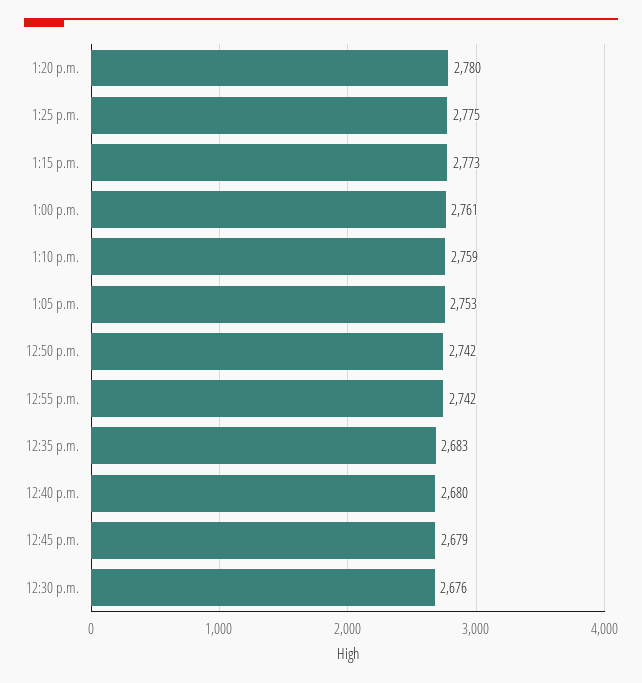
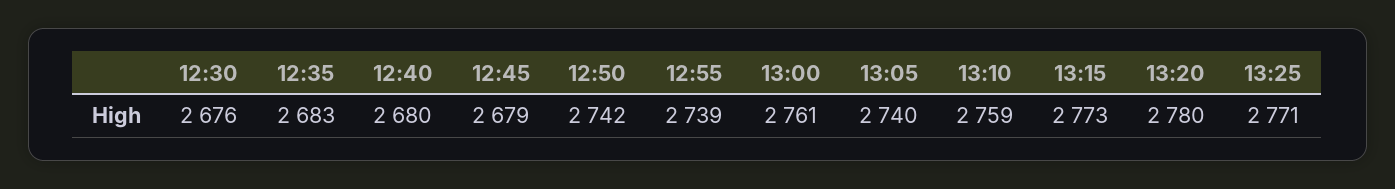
  {
    "1:20 p.m.": 2780,
-   "1:25 p.m.": 2775,
+   "1:25 p.m.": 2771,
    "1:15 p.m.": 2773,
    "1:00 p.m.": 2761,
    "1:10 p.m.": 2759,
-   "1:05 p.m.": 2753,
+   "1:05 p.m.": 2740,
    "12:50 p.m.": 2742,
-   "12:55 p.m.": 2742,
+   "12:55 p.m.": 2739,
    "12:35 p.m.": 2683,
    "12:40 p.m.": 2680,
    "12:45 p.m.": 2679,
    "12:30 p.m.": 2676
  }

